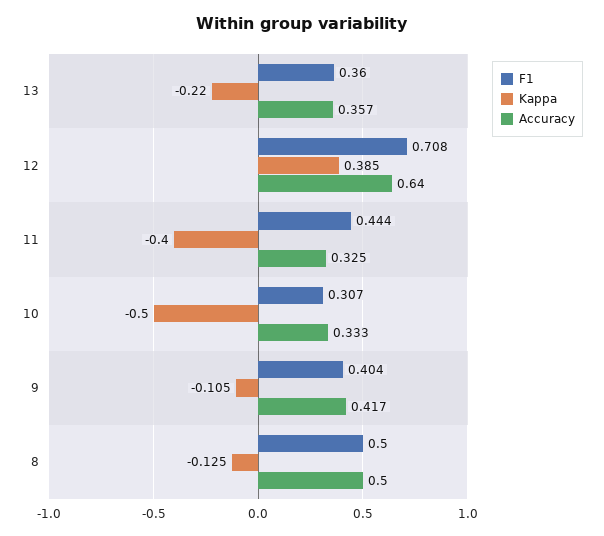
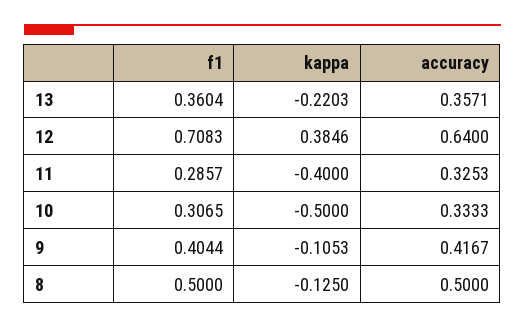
  {
    "F1": {
      "13": 0.3604,
      "12": 0.7083,
-     "11": 0.444,
+     "11": 0.2857,
      "10": 0.3065,
      "9": 0.4044,
      "8": 0.5
    },
    "Kappa": {
      "13": -0.2203,
      "12": 0.3846,
      "11": -0.4,
      "10": -0.5,
      "9": -0.1053,
      "8": -0.125
    },
    "Accuracy": {
      "13": 0.3571,
      "12": 0.64,
      "11": 0.3253,
      "10": 0.3333,
      "9": 0.4167,
      "8": 0.5
    }
  }

